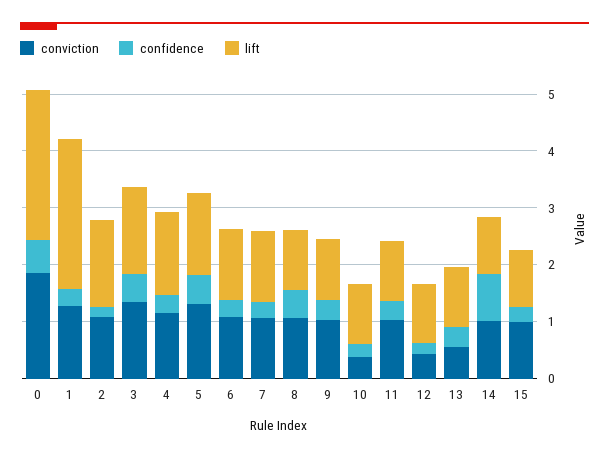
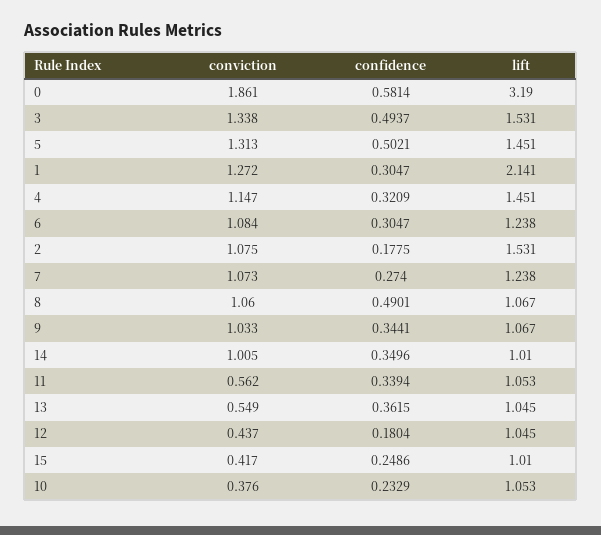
  {
    "conviction": {
      "0": 1.861,
      "1": 1.272,
      "2": 1.075,
      "3": 1.338,
      "4": 1.147,
      "5": 1.313,
      "6": 1.084,
      "7": 1.073,
      "8": 1.06,
      "9": 1.033,
      "10": 0.376,
-     "11": 1,
+     "11": 0.562,
      "12": 0.437,
      "13": 0.549,
      "14": 1.005,
-     "15": 1
+     "15": 0.417
    },
    "confidence": {
      "0": 0.5814,
      "1": 0.3047,
      "2": 0.1775,
      "3": 0.4937,
      "4": 0.3209,
      "5": 0.5021,
      "6": 0.3047,
      "7": 0.274,
      "8": 0.4901,
      "9": 0.3441,
      "10": 0.2329,
      "11": 0.3394,
      "12": 0.1804,
      "13": 0.3615,
-     "14": 0.8,
+     "14": 0.3496,
      "15": 0.2486
    },
    "lift": {
-     "0": 2.6,
+     "0": 3.19,
-     "1": 2.6,
+     "1": 2.141,
      "2": 1.531,
      "3": 1.531,
      "4": 1.451,
      "5": 1.451,
      "6": 1.238,
      "7": 1.238,
      "8": 1.067,
      "9": 1.067,
      "10": 1.053,
      "11": 1.053,
      "12": 1.045,
      "13": 1.045,
      "14": 1.01,
      "15": 1.01
    }
  }

